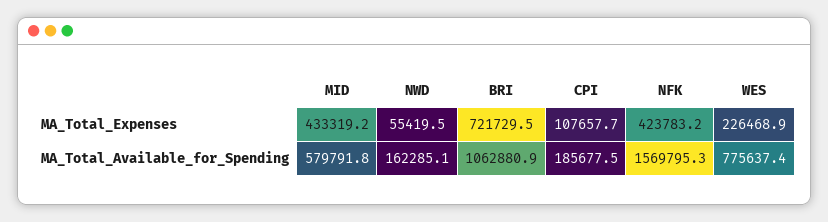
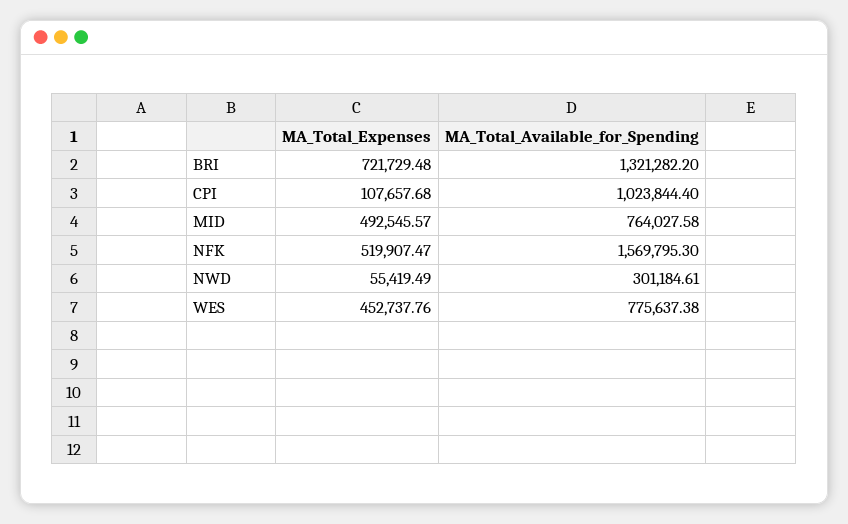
  {
    "MID": {
-     "MA_Total_Expenses": 433319.2,
+     "MA_Total_Expenses": 492545.57,
-     "MA_Total_Available_for_Spending": 579791.8
+     "MA_Total_Available_for_Spending": 764027.58
    },
    "NWD": {
      "MA_Total_Expenses": 55419.49,
-     "MA_Total_Available_for_Spending": 162285.1
+     "MA_Total_Available_for_Spending": 301184.61
    },
    "BRI": {
      "MA_Total_Expenses": 721729.48,
-     "MA_Total_Available_for_Spending": 1062880.9
+     "MA_Total_Available_for_Spending": 1321282.2
    },
    "CPI": {
      "MA_Total_Expenses": 107657.68,
-     "MA_Total_Available_for_Spending": 185677.5
+     "MA_Total_Available_for_Spending": 1023844.4
    },
    "NFK": {
-     "MA_Total_Expenses": 423783.2,
+     "MA_Total_Expenses": 519907.47,
      "MA_Total_Available_for_Spending": 1569795.3
    },
    "WES": {
-     "MA_Total_Expenses": 226468.9,
+     "MA_Total_Expenses": 452737.76,
      "MA_Total_Available_for_Spending": 775637.38
    }
  }

